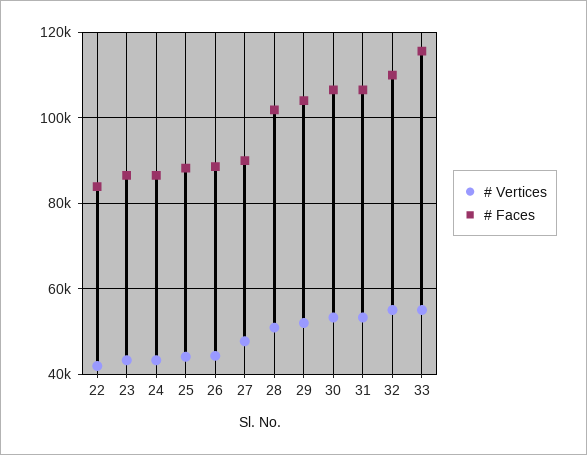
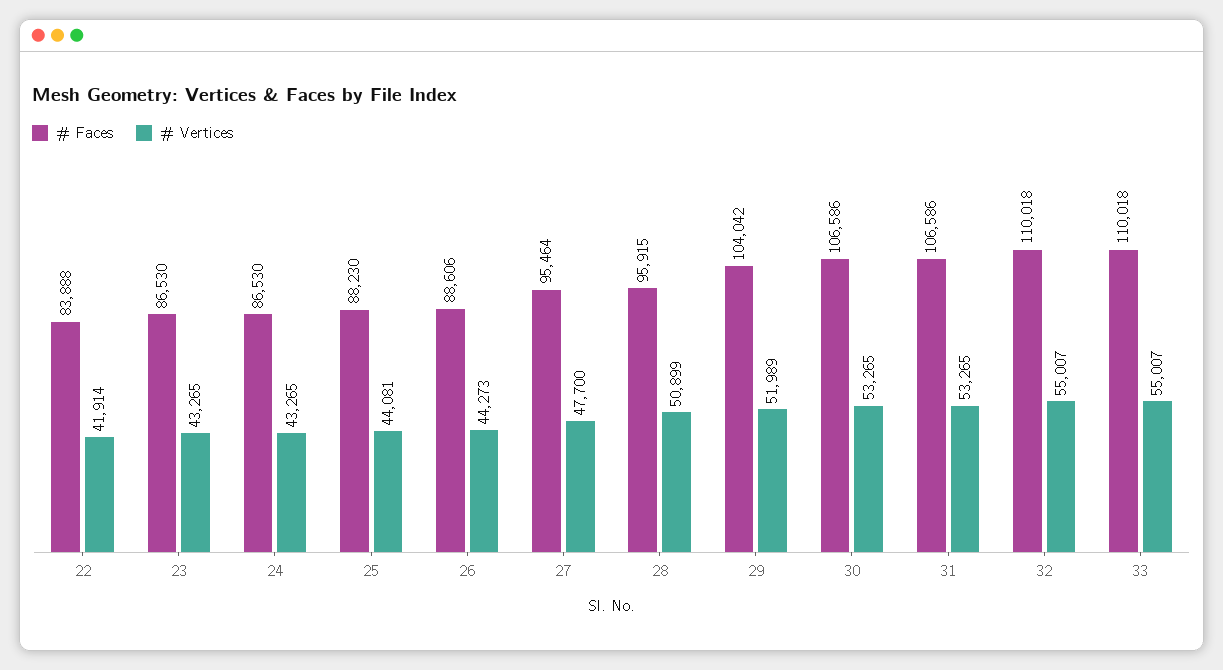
  {
    "# Vertices": {
      "22": 41914,
      "23": 43265,
      "24": 43265,
      "25": 44081,
      "26": 44273,
      "27": 47700,
      "28": 50899,
      "29": 51989,
      "30": 53265,
      "31": 53265,
      "32": 55007,
      "33": 55007
    },
    "# Faces": {
      "22": 83888,
      "23": 86530,
      "24": 86530,
      "25": 88230,
      "26": 88606,
-     "27": 90000,
+     "27": 95464,
-     "28": 102000,
+     "28": 95915,
      "29": 104042,
      "30": 106586,
      "31": 106586,
      "32": 110018,
-     "33": 116000
+     "33": 110018
    }
  }

